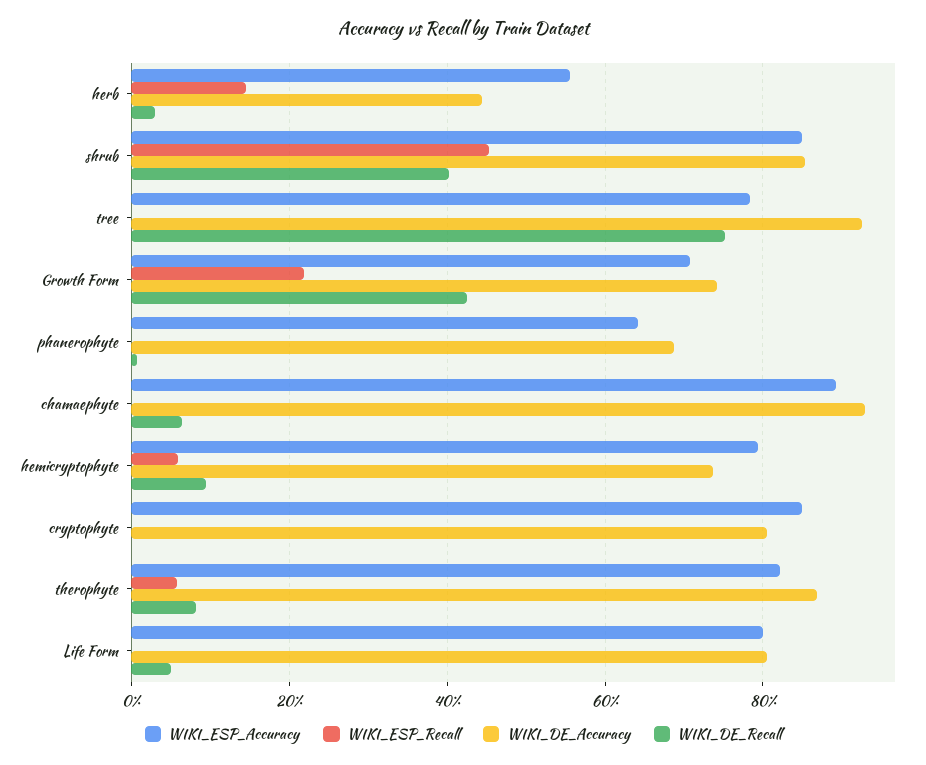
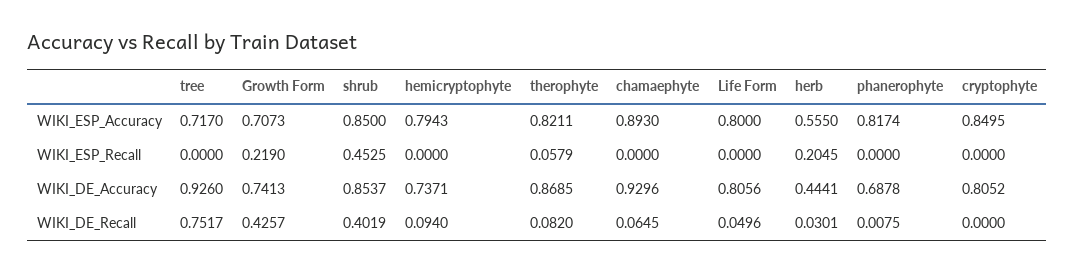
  {
    "WIKI_ESP_Accuracy": {
      "herb": 0.555,
      "shrub": 0.85,
-     "tree": 0.78,
+     "tree": 0.717,
      "Growth Form": 0.7073,
-     "phanerophyte": 0.64,
+     "phanerophyte": 0.8174,
      "chamaephyte": 0.893,
      "hemicryptophyte": 0.7943,
      "cryptophyte": 0.8495,
      "therophyte": 0.8211,
      "Life Form": 0.8
    },
    "WIKI_ESP_Recall": {
-     "herb": 0.14,
+     "herb": 0.2045,
      "shrub": 0.4525,
      "tree": 0,
      "Growth Form": 0.219,
      "phanerophyte": 0,
      "chamaephyte": 0,
-     "hemicryptophyte": 0.06,
+     "hemicryptophyte": 0,
      "cryptophyte": 0,
      "therophyte": 0.0579,
      "Life Form": 0
    },
    "WIKI_DE_Accuracy": {
      "herb": 0.4441,
      "shrub": 0.8537,
      "tree": 0.926,
      "Growth Form": 0.7413,
      "phanerophyte": 0.6878,
      "chamaephyte": 0.9296,
      "hemicryptophyte": 0.7371,
      "cryptophyte": 0.8052,
      "therophyte": 0.8685,
      "Life Form": 0.8056
    },
    "WIKI_DE_Recall": {
      "herb": 0.0301,
      "shrub": 0.4019,
      "tree": 0.7517,
      "Growth Form": 0.4257,
      "phanerophyte": 0.0075,
      "chamaephyte": 0.0645,
      "hemicryptophyte": 0.094,
      "cryptophyte": 0,
      "therophyte": 0.082,
      "Life Form": 0.0496
    }
  }

